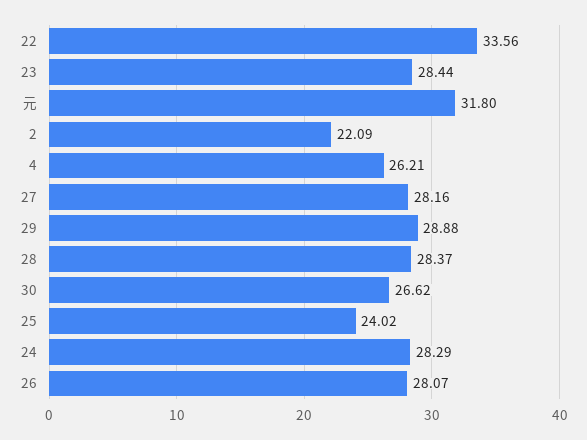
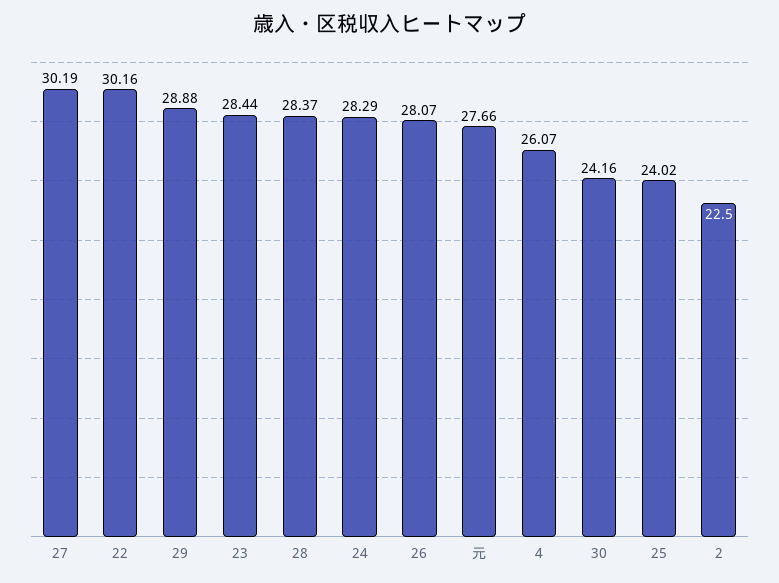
  {
-   "22": 33.56,
+   "22": 30.16,
    "23": 28.44,
-   "元": 31.8,
+   "元": 27.66,
-   "2": 22.09,
+   "2": 22.5,
-   "4": 26.21,
+   "4": 26.07,
-   "27": 28.16,
+   "27": 30.19,
    "29": 28.88,
    "28": 28.37,
-   "30": 26.62,
+   "30": 24.16,
    "25": 24.02,
    "24": 28.29,
    "26": 28.07
  }

